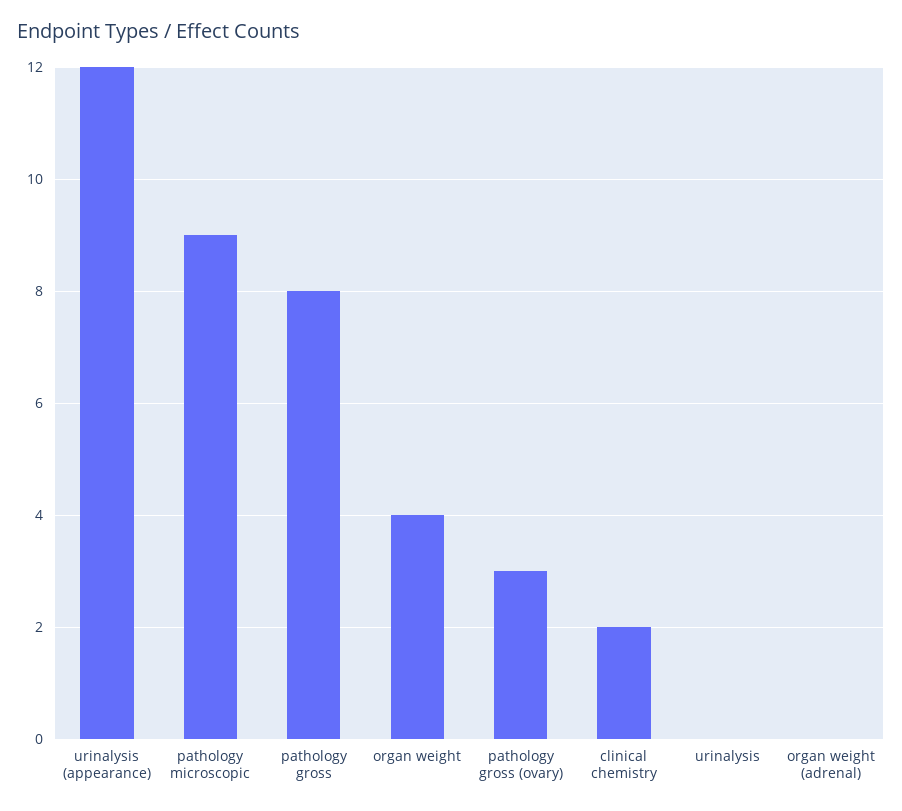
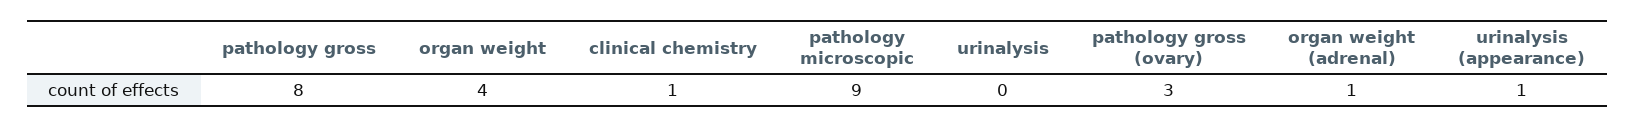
  {
-   "urinalysis (appearance)": 12,
+   "urinalysis (appearance)": 1,
    "pathology microscopic": 9,
    "pathology gross": 8,
    "organ weight": 4,
    "pathology gross (ovary)": 3,
-   "clinical chemistry": 2,
+   "clinical chemistry": 1,
    "urinalysis": 0,
-   "organ weight (adrenal)": 0
+   "organ weight (adrenal)": 1
  }

